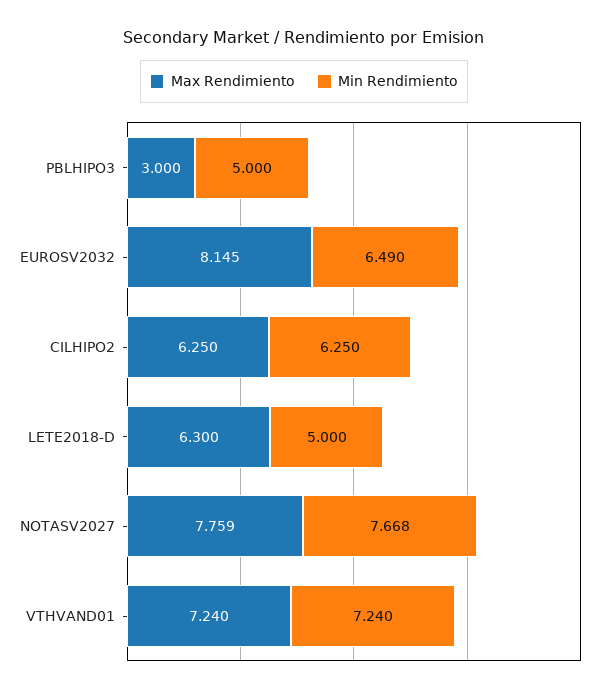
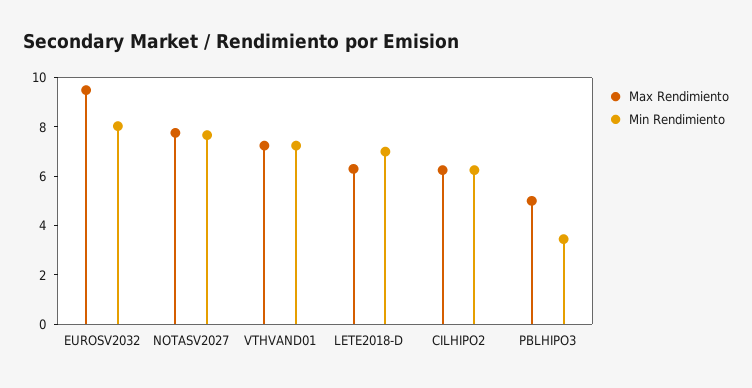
  {
    "Max Rendimiento": {
-     "PBLHIPO3": 3,
+     "PBLHIPO3": 5,
-     "EUROSV2032": 8.145,
+     "EUROSV2032": 9.5,
      "CILHIPO2": 6.25,
      "LETE2018-D": 6.3,
      "NOTASV2027": 7.759,
      "VTHVAND01": 7.24
    },
    "Min Rendimiento": {
-     "PBLHIPO3": 5,
+     "PBLHIPO3": 3.5,
-     "EUROSV2032": 6.49,
+     "EUROSV2032": 8,
      "CILHIPO2": 6.25,
-     "LETE2018-D": 5,
+     "LETE2018-D": 7,
      "NOTASV2027": 7.668,
      "VTHVAND01": 7.24
    }
  }

